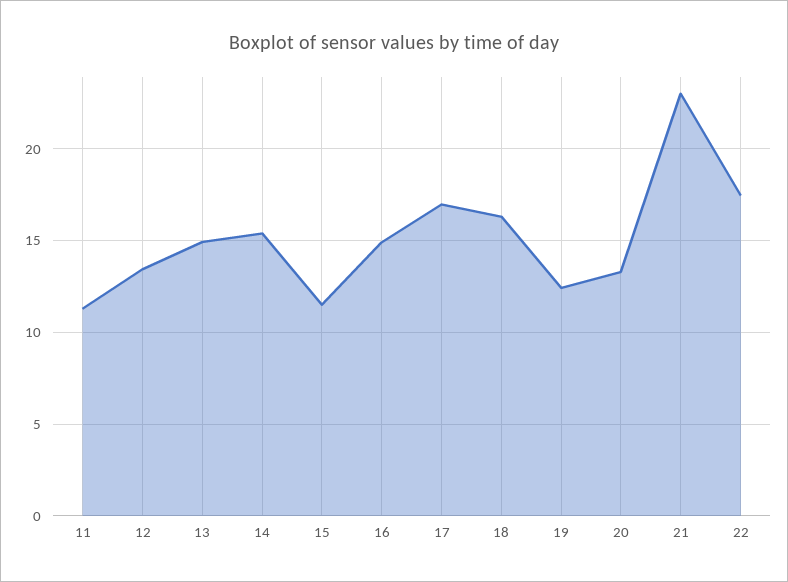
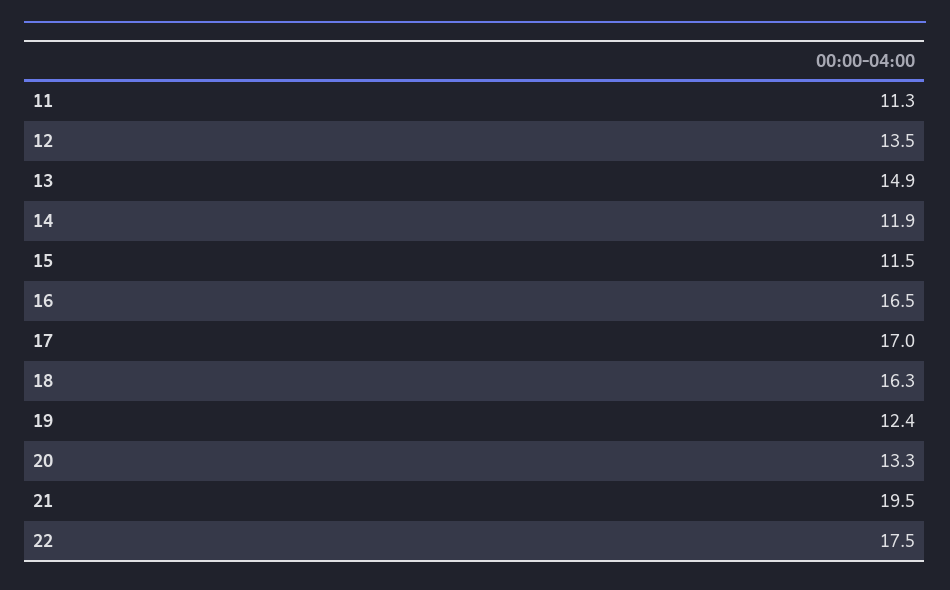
  {
    "11": 11.3,
    "12": 13.5,
    "13": 14.9,
-   "14": 15.5,
+   "14": 11.9,
    "15": 11.5,
-   "16": 15,
+   "16": 16.5,
    "17": 17,
    "18": 16.3,
    "19": 12.4,
    "20": 13.3,
-   "21": 23,
+   "21": 19.5,
    "22": 17.5
  }

